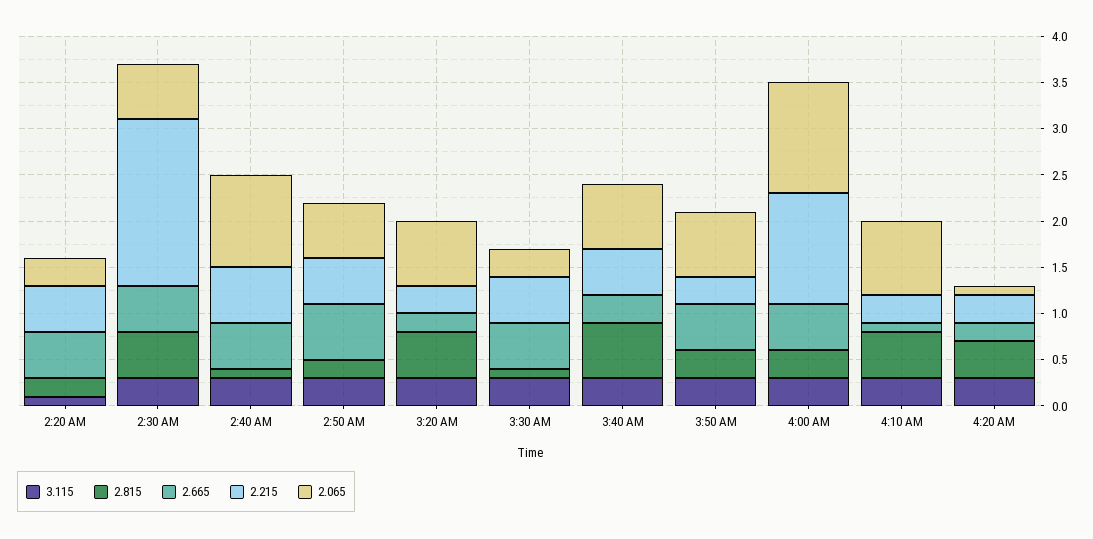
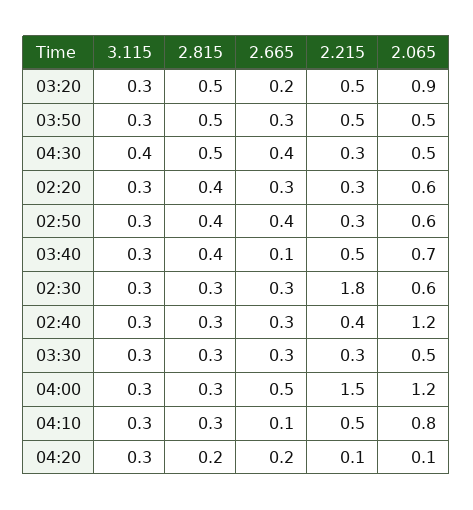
  {
    "3.115": {
-     "2:20 AM": 0.1,
+     "2:20 AM": 0.3,
      "2:30 AM": 0.3,
      "2:40 AM": 0.3,
      "2:50 AM": 0.3,
      "3:20 AM": 0.3,
      "3:30 AM": 0.3,
      "3:40 AM": 0.3,
      "3:50 AM": 0.3,
      "4:00 AM": 0.3,
      "4:10 AM": 0.3,
-     "4:20 AM": 0.3
+     "4:20 AM": 0.3,
+     "04:30": 0.4
    },
    "2.815": {
-     "2:20 AM": 0.2,
+     "2:20 AM": 0.4,
-     "2:30 AM": 0.5,
+     "2:30 AM": 0.3,
-     "2:40 AM": 0.1,
+     "2:40 AM": 0.3,
-     "2:50 AM": 0.2,
+     "2:50 AM": 0.4,
      "3:20 AM": 0.5,
-     "3:30 AM": 0.1,
+     "3:30 AM": 0.3,
-     "3:40 AM": 0.6,
+     "3:40 AM": 0.4,
-     "3:50 AM": 0.3,
+     "3:50 AM": 0.5,
      "4:00 AM": 0.3,
-     "4:10 AM": 0.5,
+     "4:10 AM": 0.3,
-     "4:20 AM": 0.4
+     "4:20 AM": 0.2,
+     "04:30": 0.5
    },
    "2.665": {
-     "2:20 AM": 0.5,
+     "2:20 AM": 0.3,
-     "2:30 AM": 0.5,
+     "2:30 AM": 0.3,
-     "2:40 AM": 0.5,
+     "2:40 AM": 0.3,
-     "2:50 AM": 0.6,
+     "2:50 AM": 0.4,
      "3:20 AM": 0.2,
-     "3:30 AM": 0.5,
+     "3:30 AM": 0.3,
-     "3:40 AM": 0.3,
+     "3:40 AM": 0.1,
-     "3:50 AM": 0.5,
+     "3:50 AM": 0.3,
      "4:00 AM": 0.5,
      "4:10 AM": 0.1,
-     "4:20 AM": 0.2
+     "4:20 AM": 0.2,
+     "04:30": 0.4
    },
    "2.215": {
-     "2:20 AM": 0.5,
+     "2:20 AM": 0.3,
      "2:30 AM": 1.8,
-     "2:40 AM": 0.6,
+     "2:40 AM": 0.4,
-     "2:50 AM": 0.5,
+     "2:50 AM": 0.3,
-     "3:20 AM": 0.3,
+     "3:20 AM": 0.5,
-     "3:30 AM": 0.5,
+     "3:30 AM": 0.3,
      "3:40 AM": 0.5,
-     "3:50 AM": 0.3,
+     "3:50 AM": 0.5,
-     "4:00 AM": 1.2,
+     "4:00 AM": 1.5,
-     "4:10 AM": 0.3,
+     "4:10 AM": 0.5,
-     "4:20 AM": 0.3
+     "4:20 AM": 0.1,
+     "04:30": 0.3
    },
    "2.065": {
-     "2:20 AM": 0.3,
+     "2:20 AM": 0.6,
      "2:30 AM": 0.6,
-     "2:40 AM": 1,
+     "2:40 AM": 1.2,
      "2:50 AM": 0.6,
-     "3:20 AM": 0.7,
+     "3:20 AM": 0.9,
-     "3:30 AM": 0.3,
+     "3:30 AM": 0.5,
      "3:40 AM": 0.7,
-     "3:50 AM": 0.7,
+     "3:50 AM": 0.5,
      "4:00 AM": 1.2,
      "4:10 AM": 0.8,
-     "4:20 AM": 0.1
+     "4:20 AM": 0.1,
+     "04:30": 0.5
    }
  }

